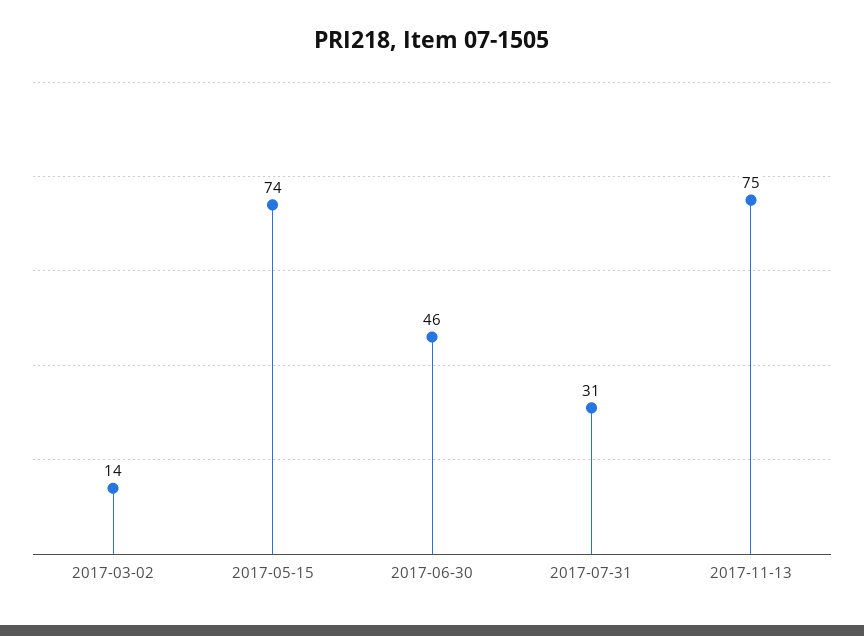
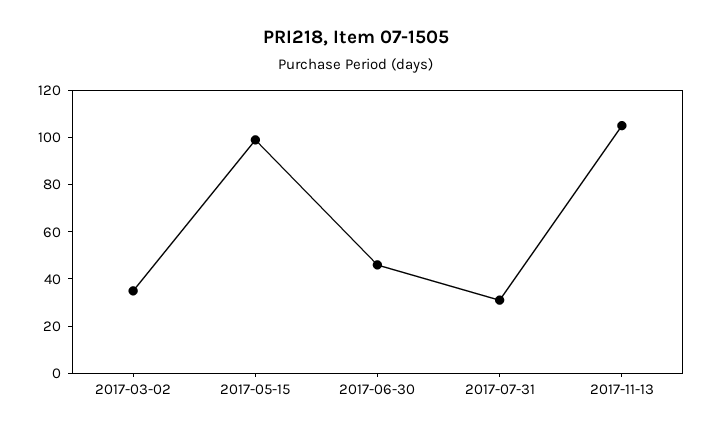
  {
-   "2017-03-02": 14,
+   "2017-03-02": 35,
-   "2017-05-15": 74,
+   "2017-05-15": 100,
    "2017-06-30": 46,
    "2017-07-31": 31,
-   "2017-11-13": 75
+   "2017-11-13": 105
  }

